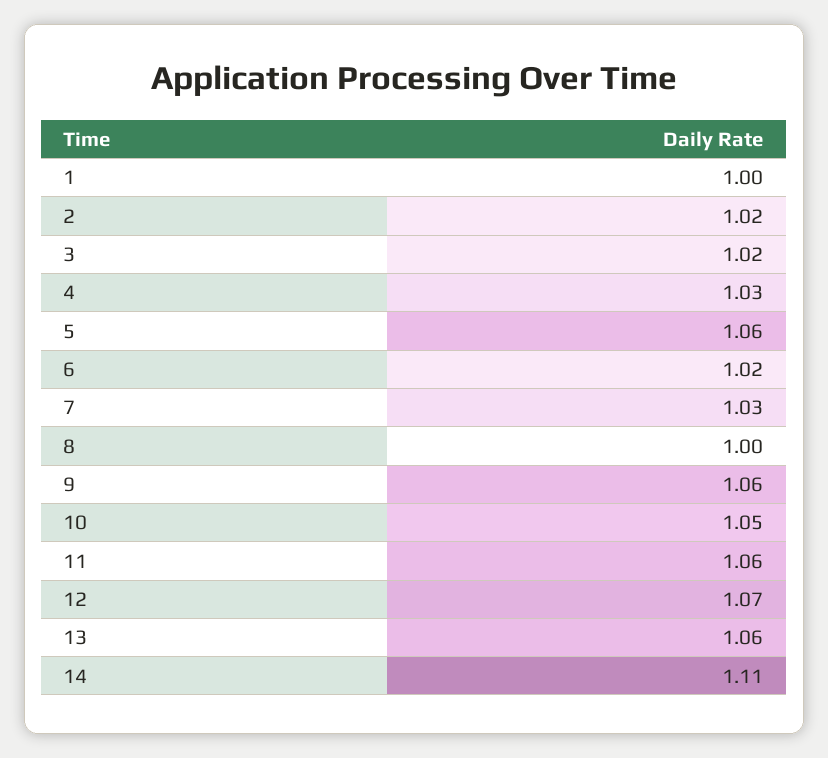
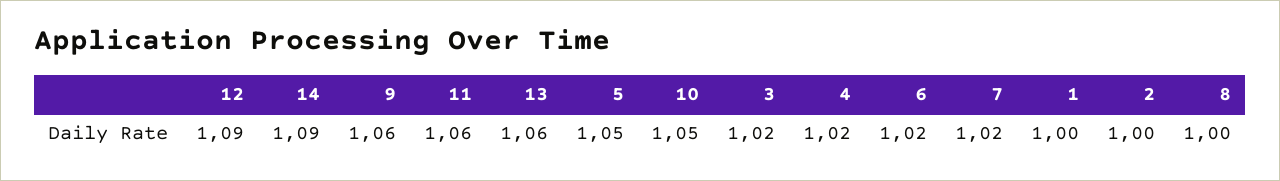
  {
    "1": 1,
-   "2": 1.02,
+   "2": 1,
    "3": 1.02,
-   "4": 1.03,
+   "4": 1.02,
-   "5": 1.06,
+   "5": 1.05,
    "6": 1.02,
-   "7": 1.03,
+   "7": 1.02,
    "8": 1,
    "9": 1.06,
    "10": 1.05,
    "11": 1.06,
-   "12": 1.07,
+   "12": 1.09,
    "13": 1.06,
-   "14": 1.11
+   "14": 1.09
  }

